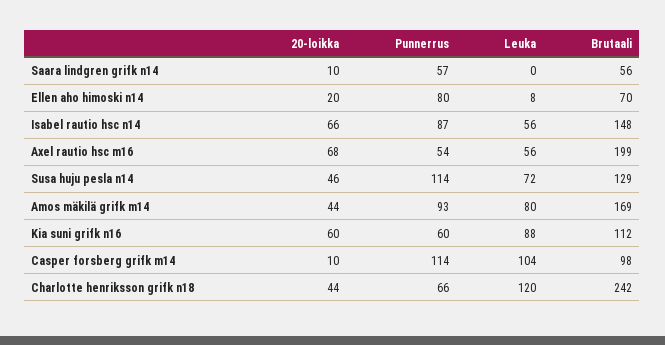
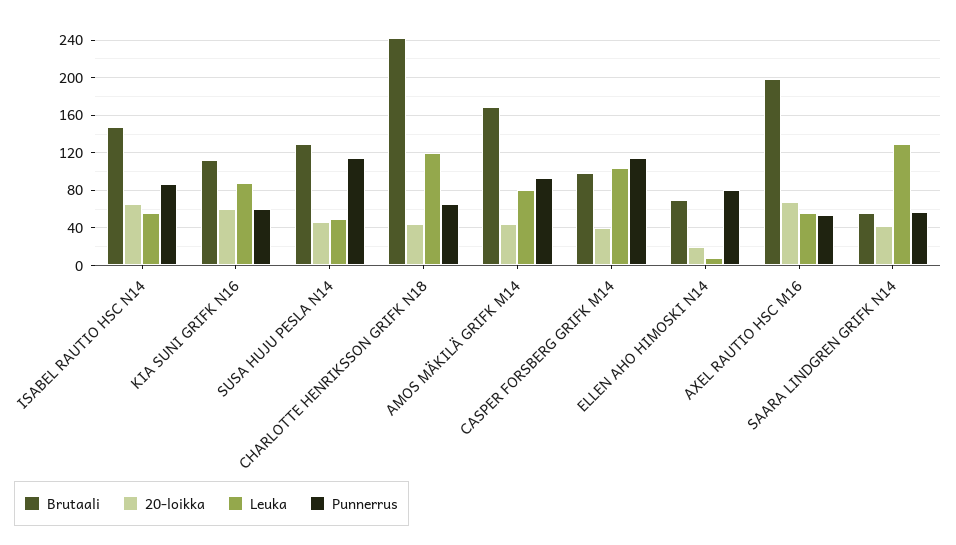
  {
    "20-loikka": {
-     "Saara lindgren grifk n14": 10,
+     "Saara lindgren grifk n14": 40,
      "Ellen aho himoski n14": 20,
      "Isabel rautio hsc n14": 66,
      "Axel rautio hsc m16": 68,
      "Susa huju pesla n14": 46,
      "Amos mäkilä grifk m14": 44,
      "Kia suni grifk n16": 60,
-     "Casper forsberg grifk m14": 10,
+     "Casper forsberg grifk m14": 40,
      "Charlotte henriksson grifk n18": 44
    },
    "Punnerrus": {
      "Saara lindgren grifk n14": 57,
      "Ellen aho himoski n14": 80,
      "Isabel rautio hsc n14": 87,
      "Axel rautio hsc m16": 54,
      "Susa huju pesla n14": 114,
      "Amos mäkilä grifk m14": 93,
      "Kia suni grifk n16": 60,
      "Casper forsberg grifk m14": 114,
      "Charlotte henriksson grifk n18": 66
    },
    "Leuka": {
-     "Saara lindgren grifk n14": 0,
+     "Saara lindgren grifk n14": 130,
      "Ellen aho himoski n14": 8,
      "Isabel rautio hsc n14": 56,
      "Axel rautio hsc m16": 56,
-     "Susa huju pesla n14": 72,
+     "Susa huju pesla n14": 50,
      "Amos mäkilä grifk m14": 80,
      "Kia suni grifk n16": 88,
      "Casper forsberg grifk m14": 104,
      "Charlotte henriksson grifk n18": 120
    },
    "Brutaali": {
      "Saara lindgren grifk n14": 56,
      "Ellen aho himoski n14": 70,
      "Isabel rautio hsc n14": 148,
      "Axel rautio hsc m16": 199,
      "Susa huju pesla n14": 129,
      "Amos mäkilä grifk m14": 169,
      "Kia suni grifk n16": 112,
      "Casper forsberg grifk m14": 98,
      "Charlotte henriksson grifk n18": 242
    }
  }

